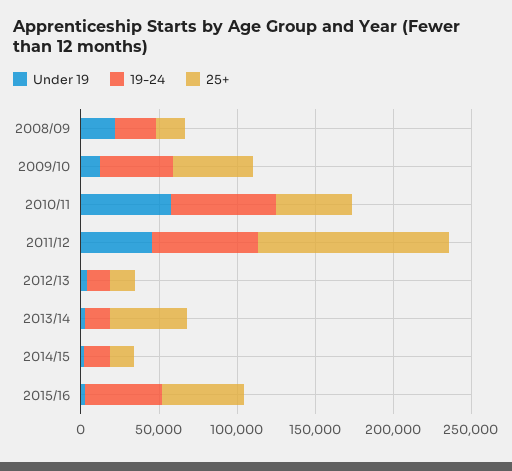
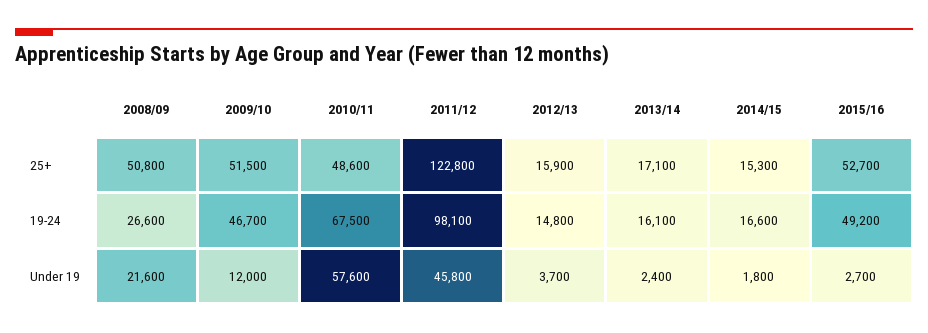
  {
    "Under 19": {
      "2008/09": 21600,
      "2009/10": 12000,
      "2010/11": 57600,
      "2011/12": 45800,
      "2012/13": 3700,
      "2013/14": 2400,
      "2014/15": 1800,
      "2015/16": 2700
    },
    "19-24": {
      "2008/09": 26600,
      "2009/10": 46700,
      "2010/11": 67500,
-     "2011/12": 70000,
+     "2011/12": 98100,
      "2012/13": 14800,
      "2013/14": 16100,
      "2014/15": 16600,
      "2015/16": 49200
    },
    "25+": {
-     "2008/09": 20000,
+     "2008/09": 50800,
      "2009/10": 51500,
      "2010/11": 48600,
      "2011/12": 122800,
      "2012/13": 15900,
-     "2013/14": 50000,
+     "2013/14": 17100,
      "2014/15": 15300,
      "2015/16": 52700
    }
  }

